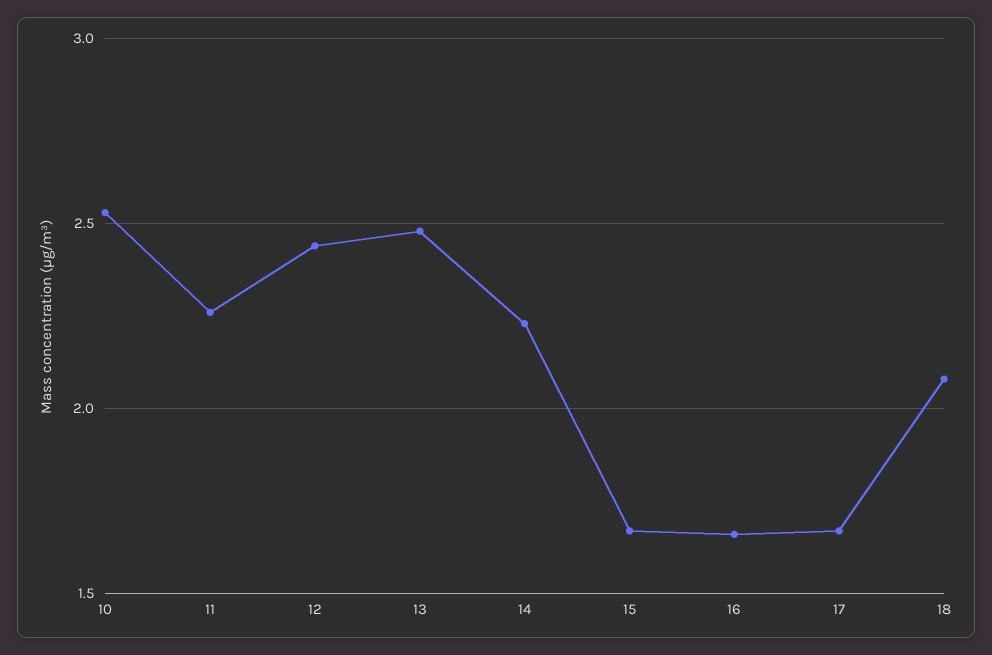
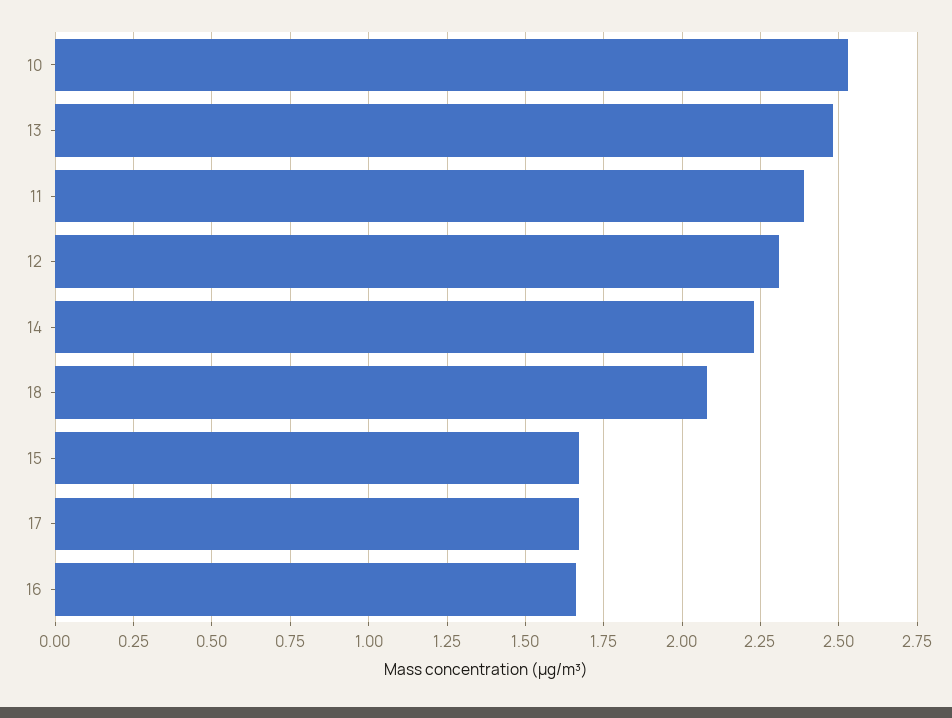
  {
    "10": 2.55,
-   "11": 2.25,
+   "11": 2.4,
-   "12": 2.45,
+   "12": 2.3,
    "13": 2.5,
    "14": 2.25,
    "15": 1.65,
    "16": 1.65,
    "17": 1.65,
    "18": 2.1
  }

